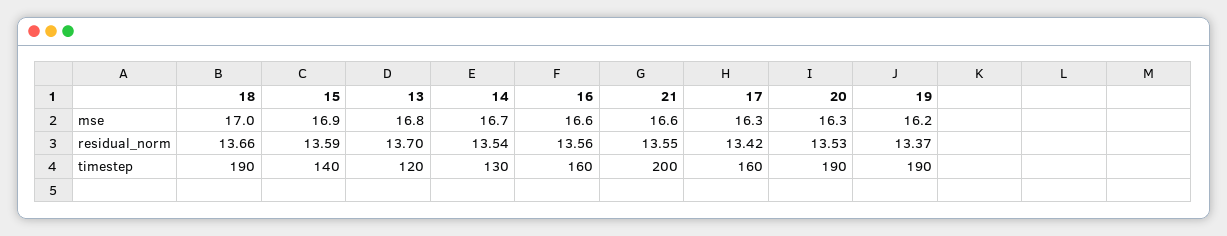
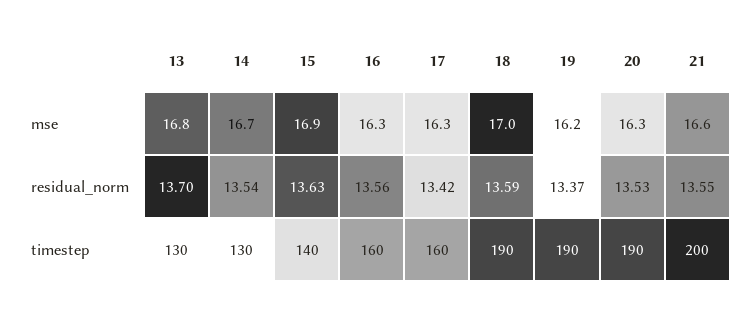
  {
    "18": {
      "mse": 17,
-     "residual_norm": 13.66,
+     "residual_norm": 13.59,
      "timestep": 190
    },
    "15": {
      "mse": 16.9,
-     "residual_norm": 13.59,
+     "residual_norm": 13.63,
      "timestep": 140
    },
    "13": {
      "mse": 16.8,
      "residual_norm": 13.7,
-     "timestep": 120
+     "timestep": 130
    },
    "14": {
      "mse": 16.7,
      "residual_norm": 13.54,
      "timestep": 130
    },
    "16": {
-     "mse": 16.6,
+     "mse": 16.3,
      "residual_norm": 13.56,
      "timestep": 160
    },
    "21": {
      "mse": 16.6,
      "residual_norm": 13.55,
      "timestep": 200
    },
    "17": {
      "mse": 16.3,
      "residual_norm": 13.42,
      "timestep": 160
    },
    "20": {
      "mse": 16.3,
      "residual_norm": 13.53,
      "timestep": 190
    },
    "19": {
      "mse": 16.2,
      "residual_norm": 13.37,
      "timestep": 190
    }
  }

